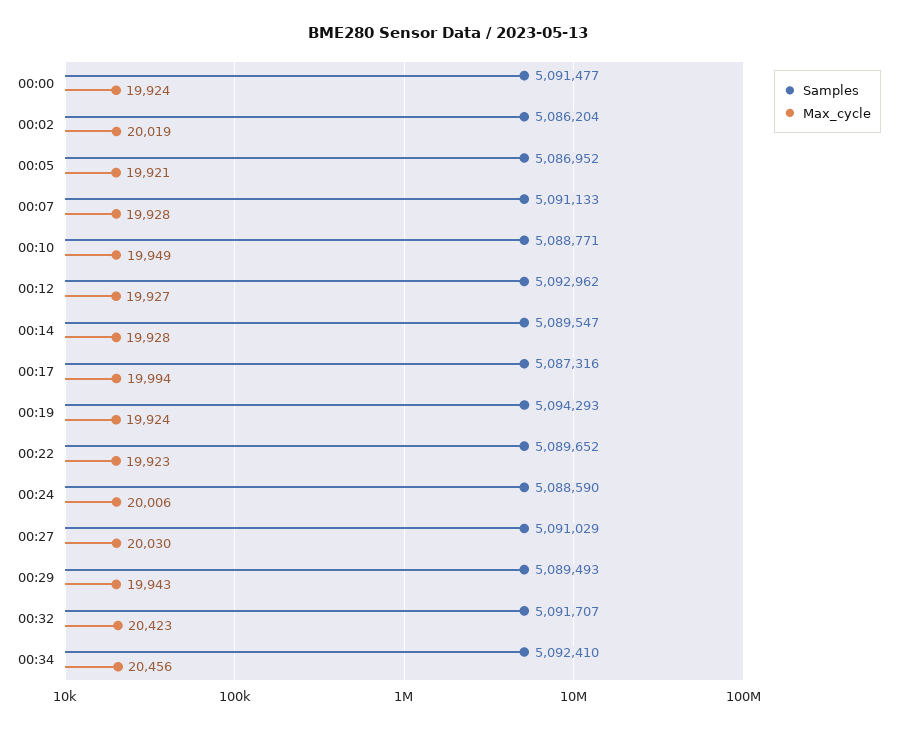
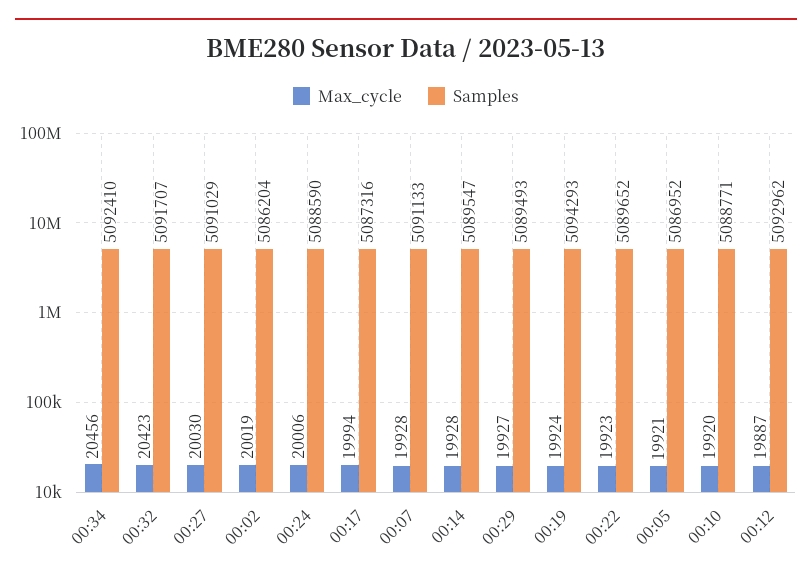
  {
    "Samples": {
-     "00:00": 5091477,
      "00:02": 5086204,
      "00:05": 5086952,
      "00:07": 5091133,
      "00:10": 5088771,
      "00:12": 5092962,
      "00:14": 5089547,
      "00:17": 5087316,
      "00:19": 5094293,
      "00:22": 5089652,
      "00:24": 5088590,
      "00:27": 5091029,
      "00:29": 5089493,
      "00:32": 5091707,
      "00:34": 5092410
    },
    "Max_cycle": {
-     "00:00": 19924,
      "00:02": 20019,
      "00:05": 19921,
      "00:07": 19928,
-     "00:10": 19949,
+     "00:10": 19920,
-     "00:12": 19927,
+     "00:12": 19887,
      "00:14": 19928,
      "00:17": 19994,
      "00:19": 19924,
      "00:22": 19923,
      "00:24": 20006,
      "00:27": 20030,
-     "00:29": 19943,
+     "00:29": 19927,
      "00:32": 20423,
      "00:34": 20456
    }
  }

